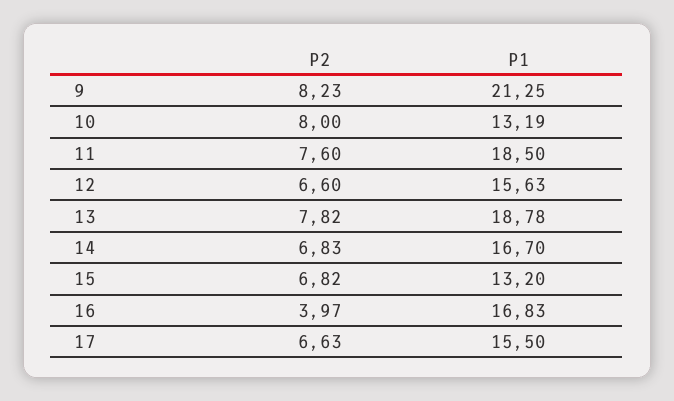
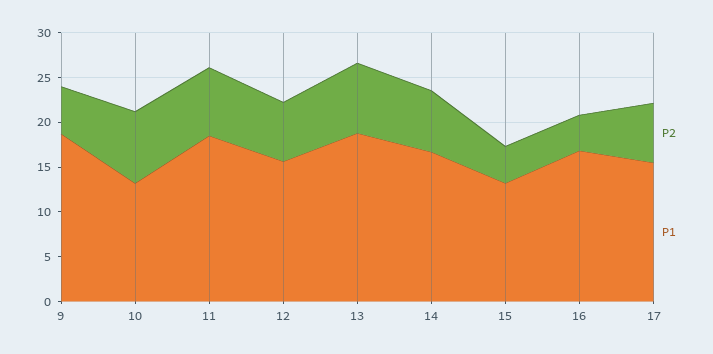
  {
    "P2": {
-     "9": 8.23,
+     "9": 5,
      "10": 8,
      "11": 7.6,
      "12": 6.6,
      "13": 7.82,
      "14": 6.83,
-     "15": 6.82,
+     "15": 4,
      "16": 3.97,
      "17": 6.63
    },
    "P1": {
-     "9": 21.25,
+     "9": 19,
      "10": 13.19,
      "11": 18.5,
      "12": 15.63,
      "13": 18.78,
      "14": 16.7,
      "15": 13.2,
      "16": 16.83,
      "17": 15.5
    }
  }

